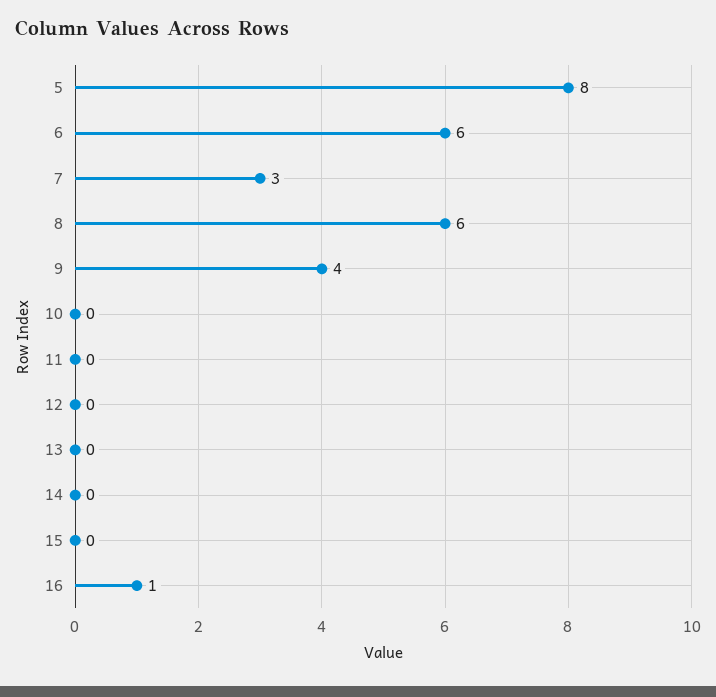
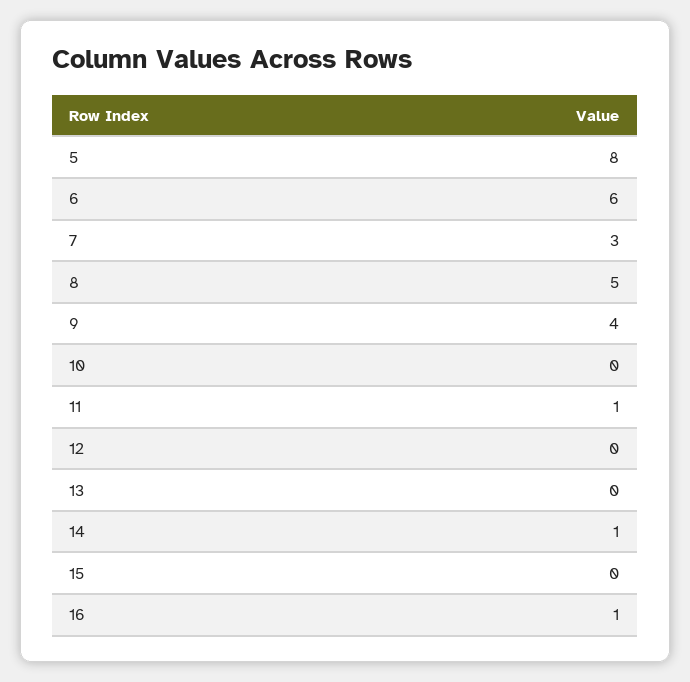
  {
    "5": 8,
    "6": 6,
    "7": 3,
-   "8": 6,
+   "8": 5,
    "9": 4,
    "10": 0,
-   "11": 0,
+   "11": 1,
    "12": 0,
    "13": 0,
-   "14": 0,
+   "14": 1,
    "15": 0,
    "16": 1
  }

